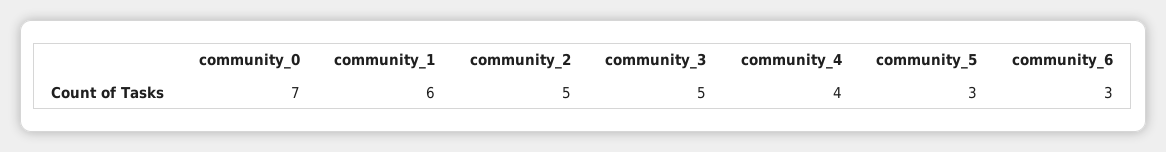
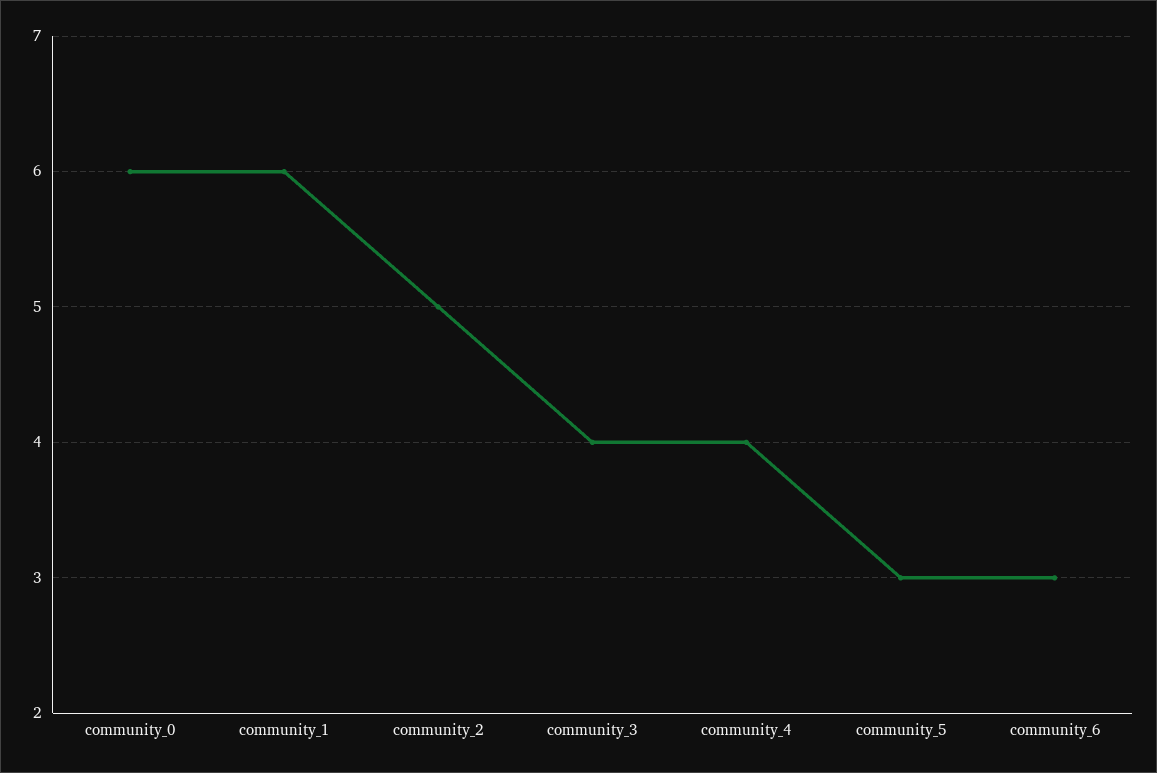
  {
-   "community_0": 7,
+   "community_0": 6,
    "community_1": 6,
    "community_2": 5,
-   "community_3": 5,
+   "community_3": 4,
    "community_4": 4,
    "community_5": 3,
    "community_6": 3
  }

